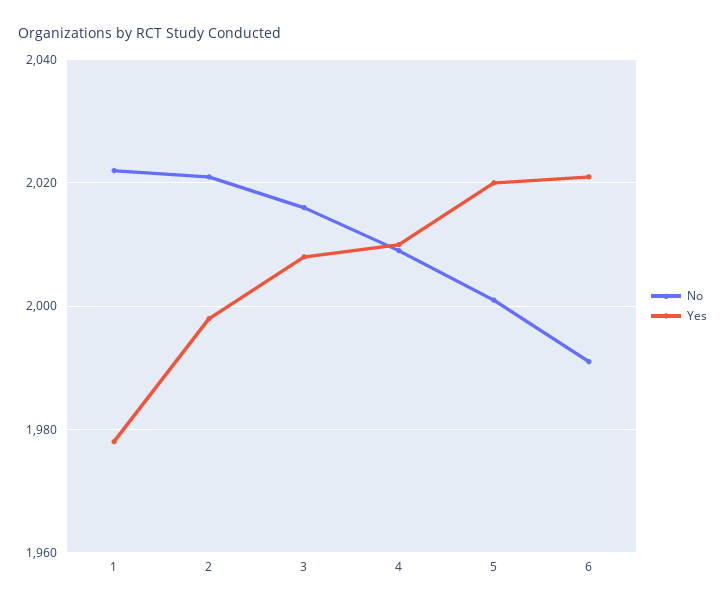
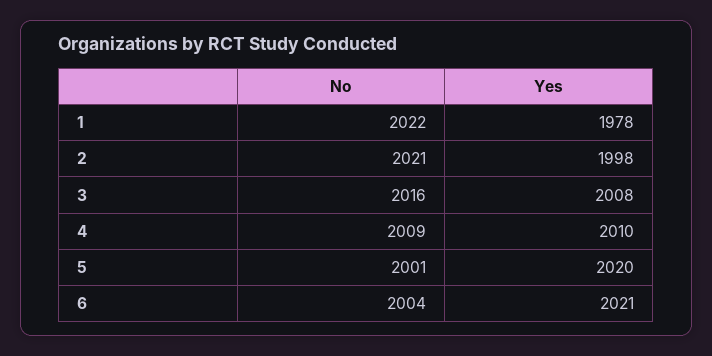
  {
    "No": {
      "1": 2022,
      "2": 2021,
      "3": 2016,
      "4": 2009,
      "5": 2001,
-     "6": 1990
+     "6": 2004
    },
    "Yes": {
      "1": 1978,
      "2": 1998,
      "3": 2008,
      "4": 2010,
      "5": 2020,
      "6": 2021
    }
  }

